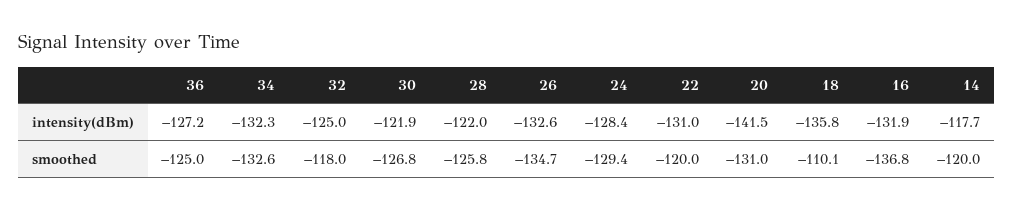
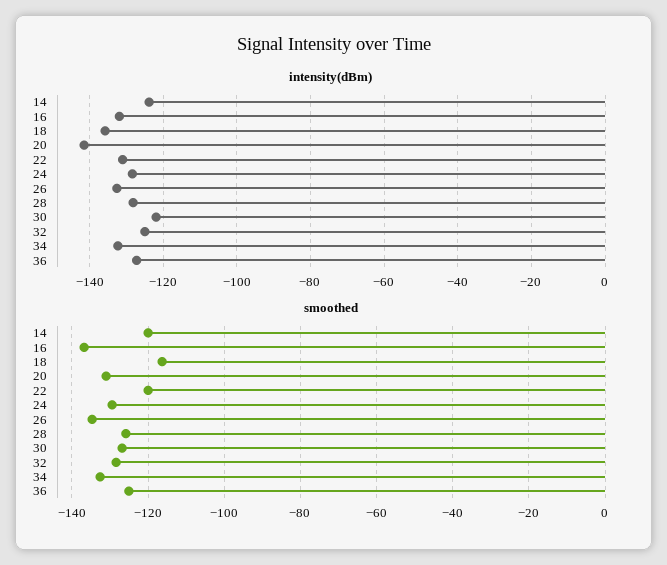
  {
    "intensity(dBm)": {
      "36": -127.2,
      "34": -132.3,
      "32": -125,
      "30": -121.9,
-     "28": -122,
+     "28": -128,
      "26": -132.6,
      "24": -128.4,
      "22": -131,
      "20": -141.5,
      "18": -135.8,
      "16": -131.9,
-     "14": -117.7
+     "14": -124
    },
    "smoothed": {
      "36": -125,
      "34": -132.6,
-     "32": -118,
+     "32": -128,
      "30": -126.8,
      "28": -125.8,
      "26": -134.7,
      "24": -129.4,
      "22": -120,
      "20": -131,
-     "18": -110.1,
+     "18": -116,
      "16": -136.8,
      "14": -120
    }
  }

